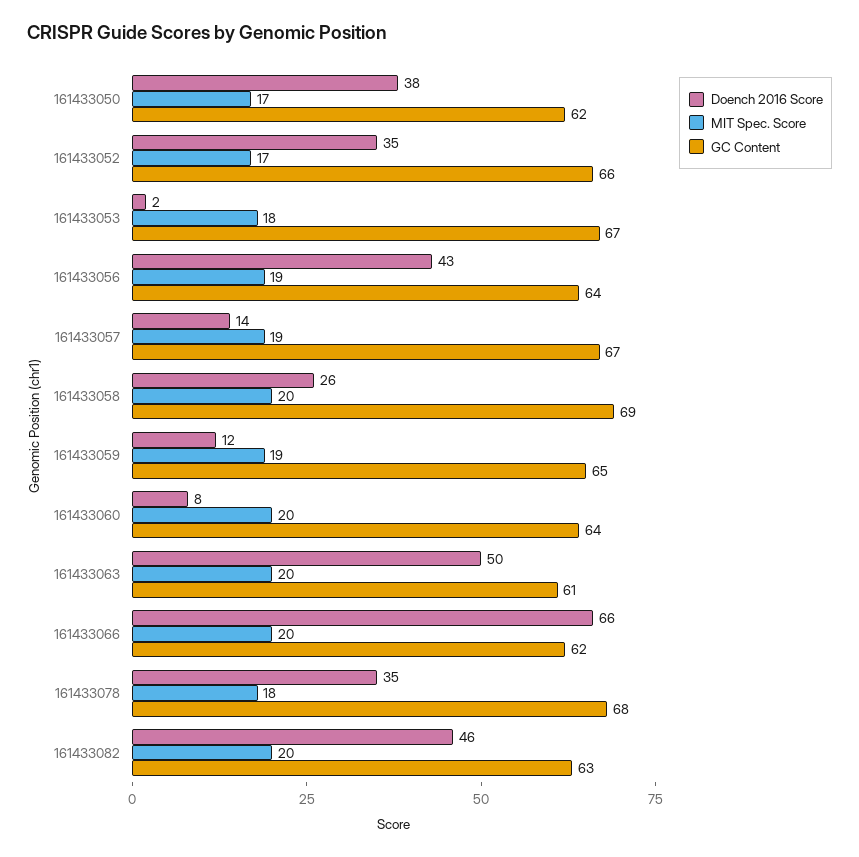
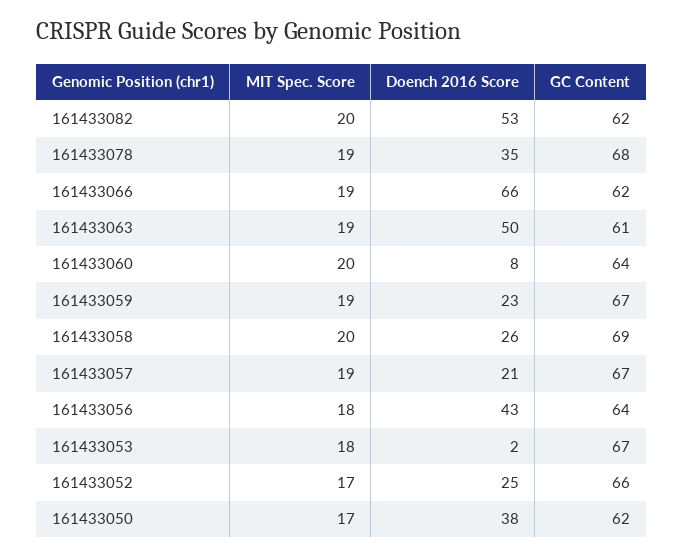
  {
    "Doench 2016 Score": {
      "161433050": 38,
-     "161433052": 35,
+     "161433052": 25,
      "161433053": 2,
      "161433056": 43,
-     "161433057": 14,
+     "161433057": 21,
      "161433058": 26,
-     "161433059": 12,
+     "161433059": 23,
      "161433060": 8,
      "161433063": 50,
      "161433066": 66,
      "161433078": 35,
-     "161433082": 46
+     "161433082": 53
    },
    "MIT Spec. Score": {
      "161433050": 17,
      "161433052": 17,
      "161433053": 18,
-     "161433056": 19,
+     "161433056": 18,
      "161433057": 19,
      "161433058": 20,
      "161433059": 19,
      "161433060": 20,
-     "161433063": 20,
+     "161433063": 19,
-     "161433066": 20,
+     "161433066": 19,
-     "161433078": 18,
+     "161433078": 19,
      "161433082": 20
    },
    "GC Content": {
      "161433050": 62,
      "161433052": 66,
      "161433053": 67,
      "161433056": 64,
      "161433057": 67,
      "161433058": 69,
-     "161433059": 65,
+     "161433059": 67,
      "161433060": 64,
      "161433063": 61,
      "161433066": 62,
      "161433078": 68,
-     "161433082": 63
+     "161433082": 62
    }
  }

